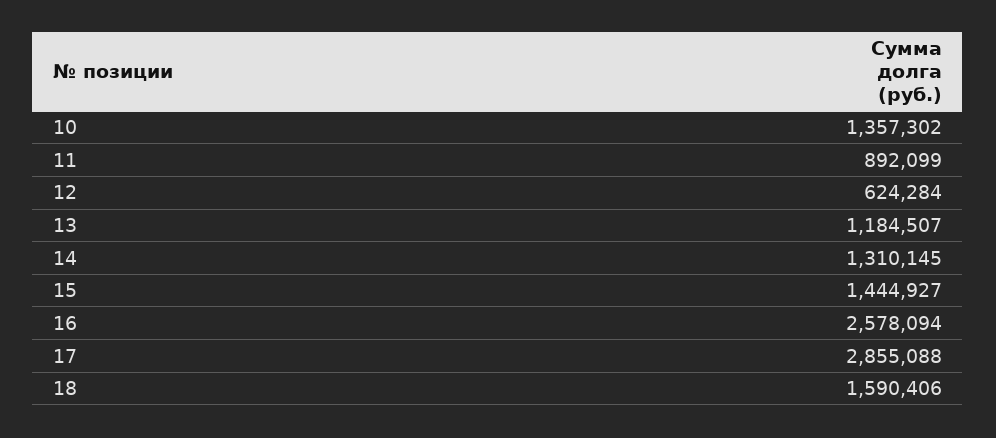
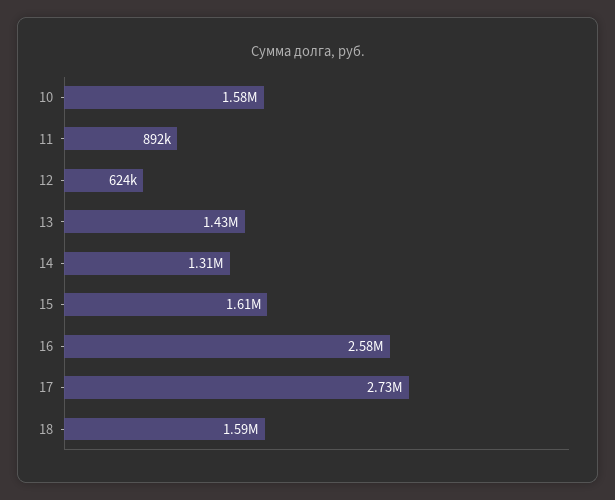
  {
-   "10": 1357302,
+   "10": 1580000,
    "11": 892099,
    "12": 624284,
-   "13": 1184507,
+   "13": 1430000,
    "14": 1310145,
-   "15": 1444927,
+   "15": 1610000,
    "16": 2578094,
-   "17": 2855088,
+   "17": 2730000,
    "18": 1590406
  }

